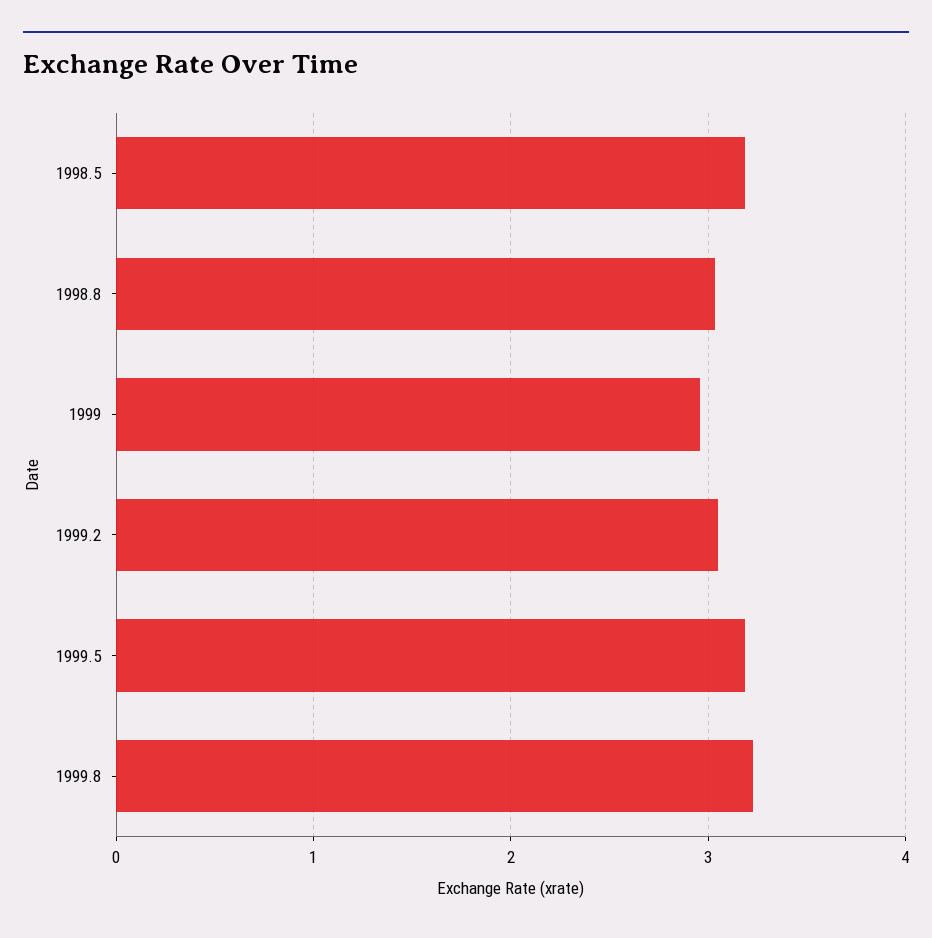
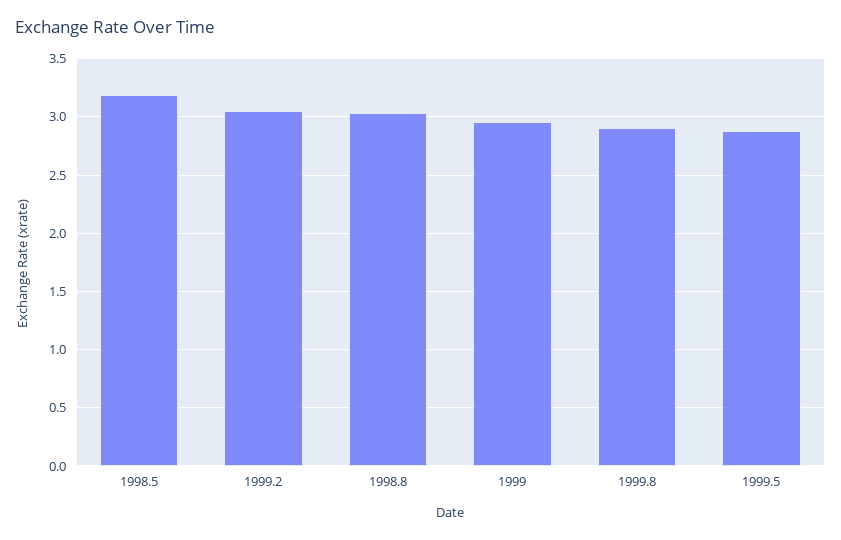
  {
    "1998.5": 3.2,
    "1998.8": 3,
    "1999": 3,
    "1999.2": 3.1,
-   "1999.5": 3.2,
+   "1999.5": 2.9,
-   "1999.8": 3.2
+   "1999.8": 2.9
  }

